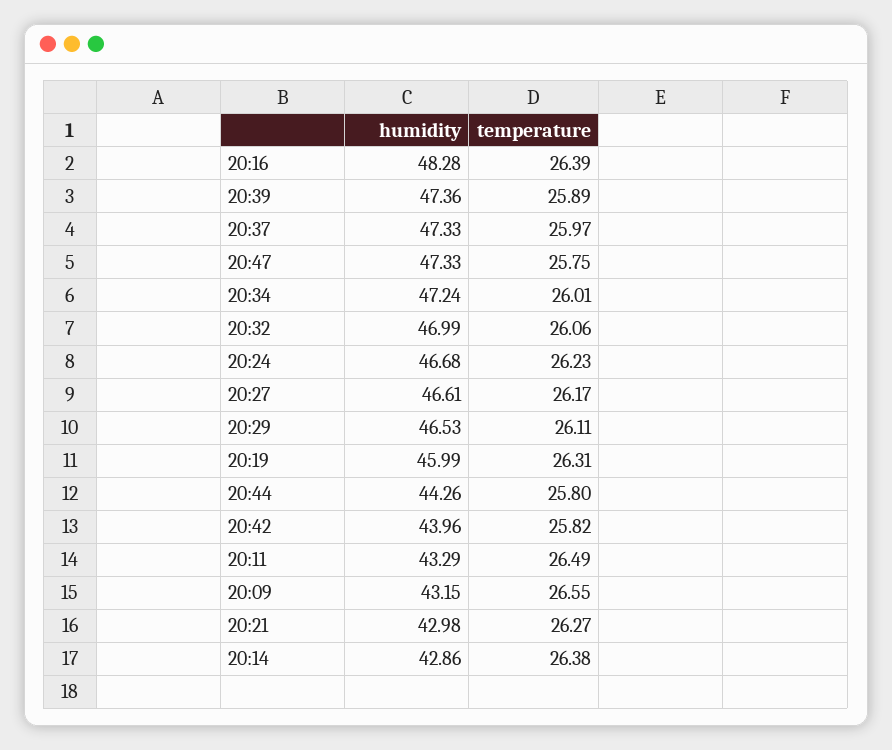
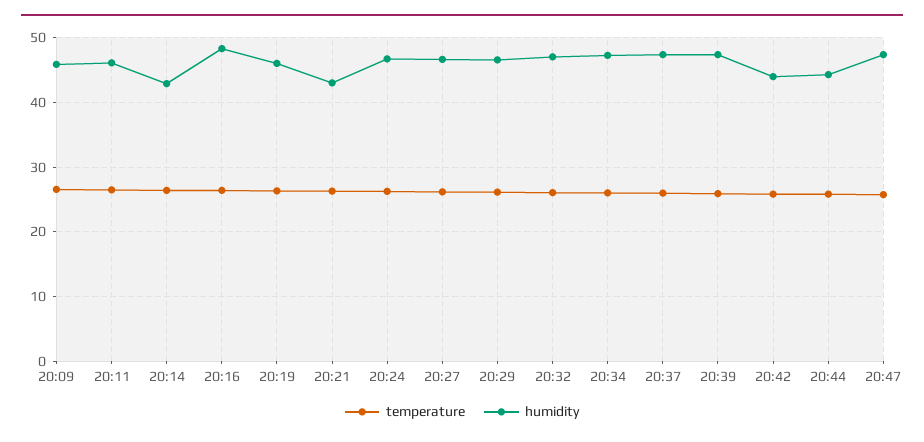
  {
    "humidity": {
      "20:16": 48.28,
      "20:39": 47.36,
      "20:37": 47.33,
      "20:47": 47.33,
      "20:34": 47.24,
      "20:32": 46.99,
      "20:24": 46.68,
      "20:27": 46.61,
      "20:29": 46.53,
      "20:19": 45.99,
      "20:44": 44.26,
      "20:42": 43.96,
-     "20:11": 43.29,
+     "20:11": 46,
-     "20:09": 43.15,
+     "20:09": 46,
      "20:21": 42.98,
      "20:14": 42.86
    },
    "temperature": {
      "20:16": 26.39,
      "20:39": 25.89,
      "20:37": 25.97,
      "20:47": 25.75,
      "20:34": 26.01,
      "20:32": 26.06,
      "20:24": 26.23,
      "20:27": 26.17,
      "20:29": 26.11,
      "20:19": 26.31,
      "20:44": 25.8,
      "20:42": 25.82,
      "20:11": 26.49,
      "20:09": 26.55,
      "20:21": 26.27,
      "20:14": 26.38
    }
  }

